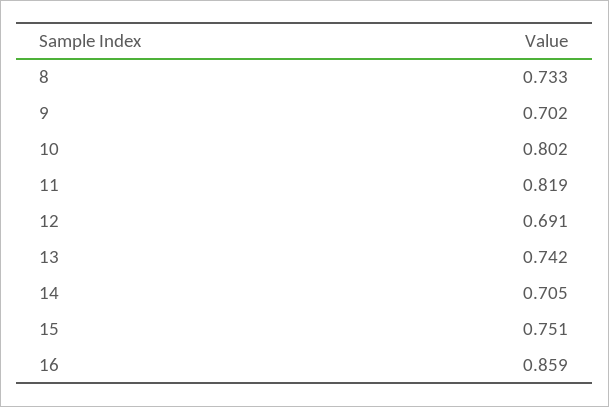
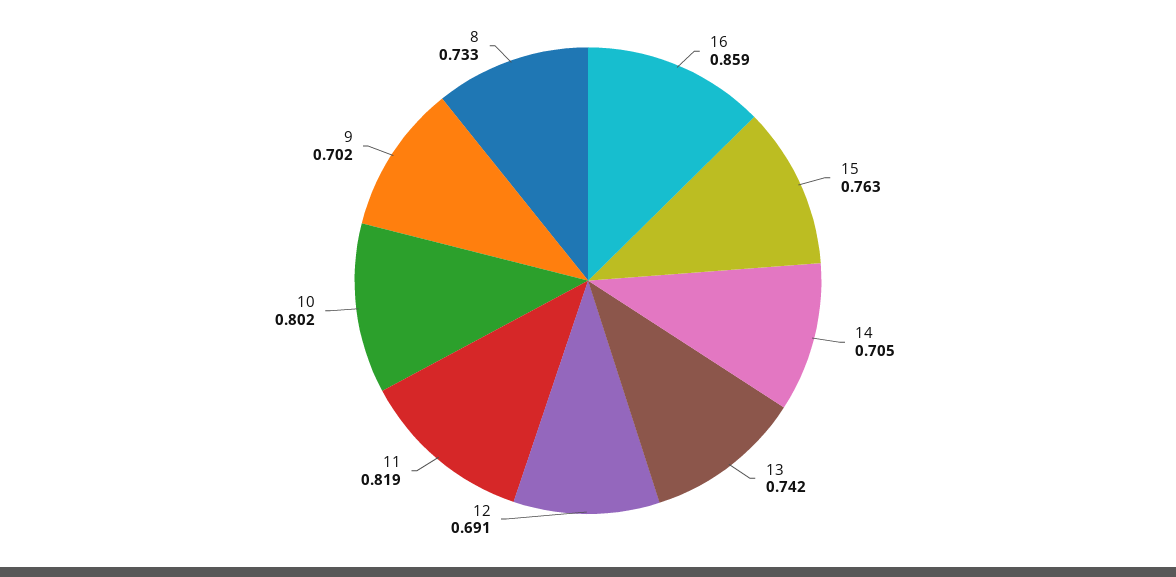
  {
    "8": 0.733,
    "9": 0.702,
    "10": 0.802,
    "11": 0.819,
    "12": 0.691,
    "13": 0.742,
    "14": 0.705,
-   "15": 0.751,
+   "15": 0.763,
    "16": 0.859
  }

